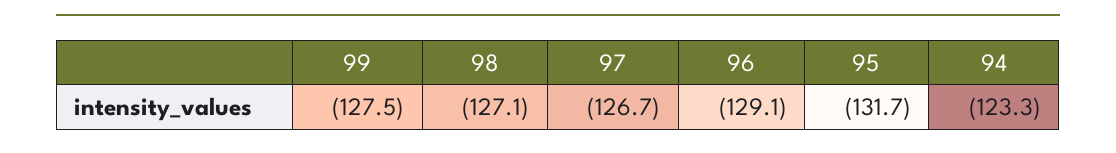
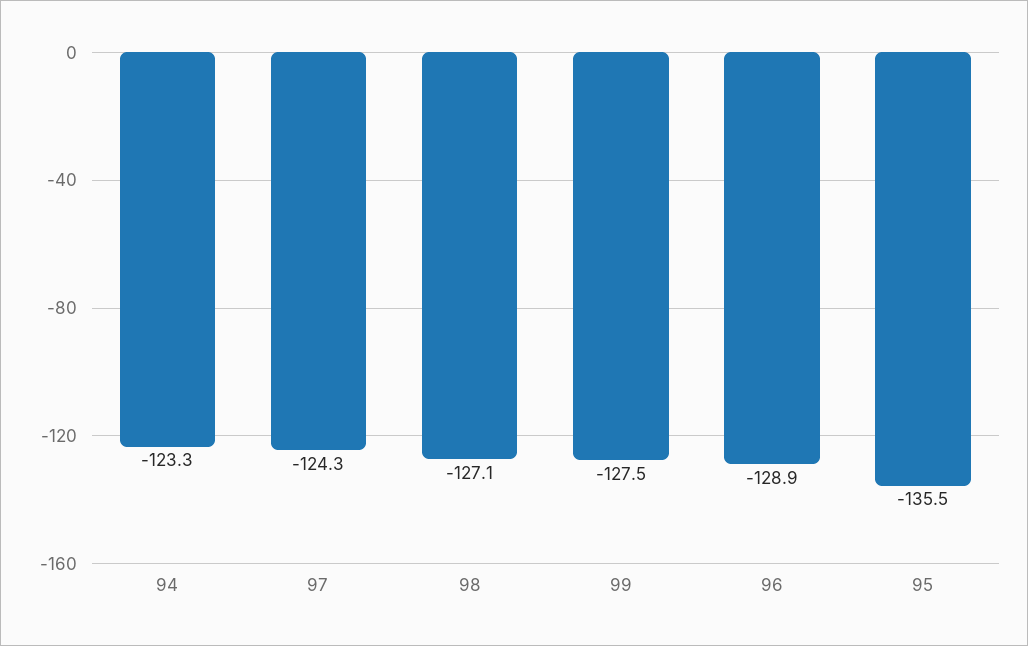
  {
    "99": -127.5,
    "98": -127.1,
-   "97": -126.7,
+   "97": -124.3,
-   "96": -129.1,
+   "96": -128.9,
-   "95": -131.7,
+   "95": -135.5,
    "94": -123.3
  }

